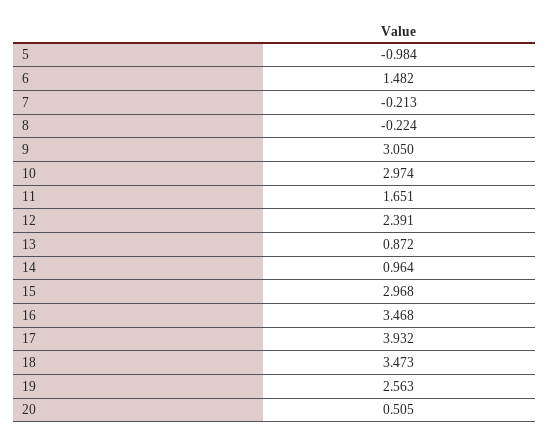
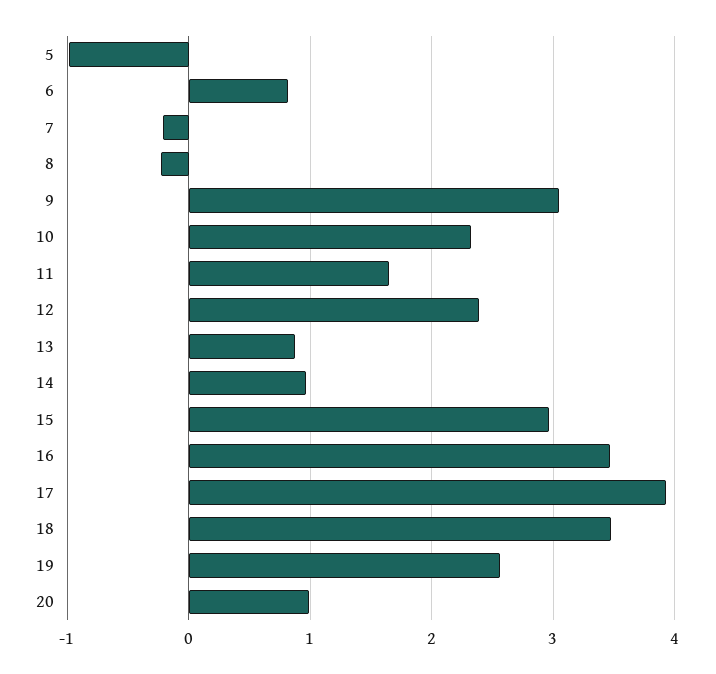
  {
    "5": -0.984,
-   "6": 1.482,
+   "6": 0.8,
    "7": -0.213,
    "8": -0.224,
    "9": 3.05,
-   "10": 2.974,
+   "10": 2.3,
    "11": 1.651,
    "12": 2.391,
    "13": 0.872,
    "14": 0.964,
    "15": 2.968,
    "16": 3.468,
    "17": 3.932,
    "18": 3.473,
    "19": 2.563,
-   "20": 0.505
+   "20": 1
  }

